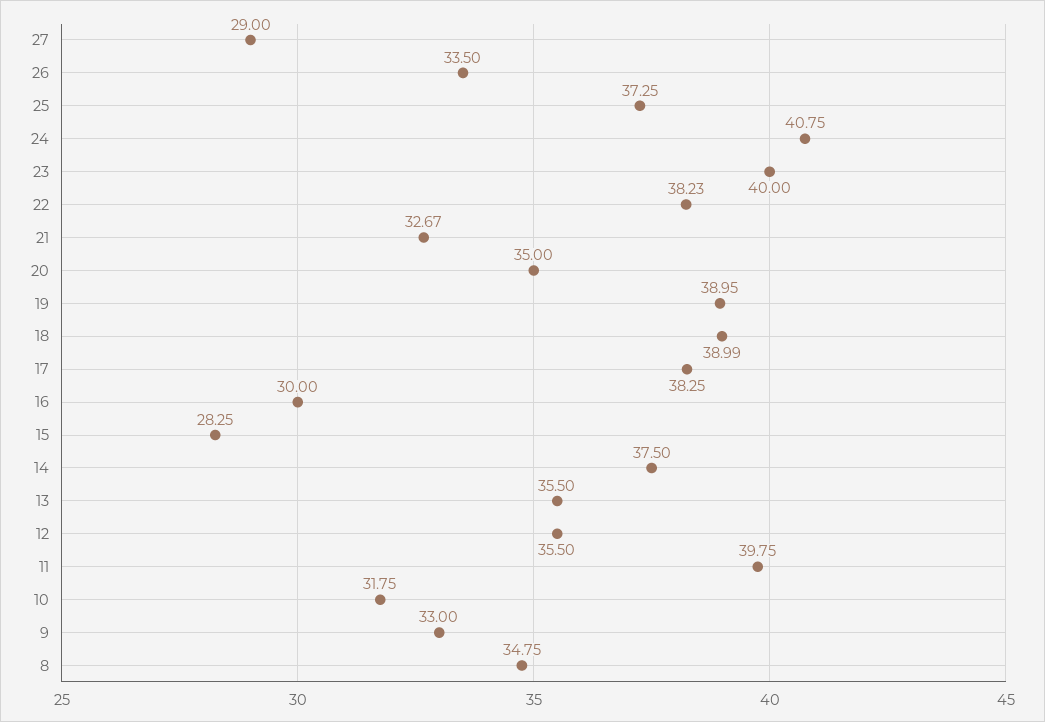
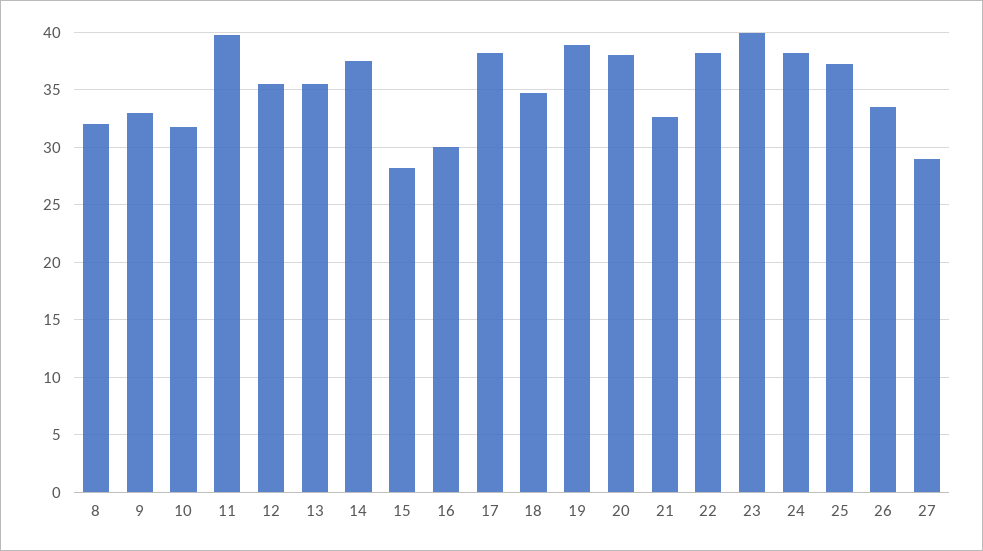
  {
    "27": 29,
    "26": 33.5,
    "25": 37.25,
-   "24": 40.75,
+   "24": 38,
    "23": 40,
    "22": 38.23,
    "21": 32.67,
-   "20": 35,
+   "20": 38,
    "19": 38.95,
-   "18": 38.99,
+   "18": 35,
    "17": 38.25,
    "16": 30,
    "15": 28.25,
    "14": 37.5,
    "13": 35.5,
    "12": 35.5,
    "11": 39.75,
    "10": 31.75,
    "9": 33,
-   "8": 34.75
+   "8": 32
  }

